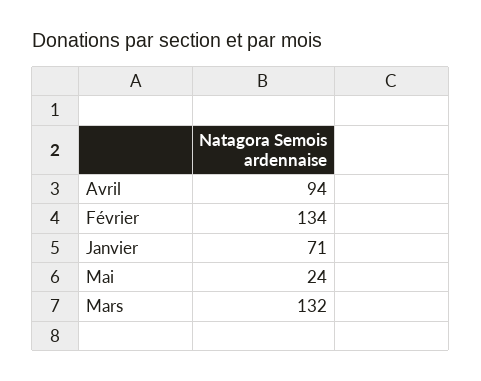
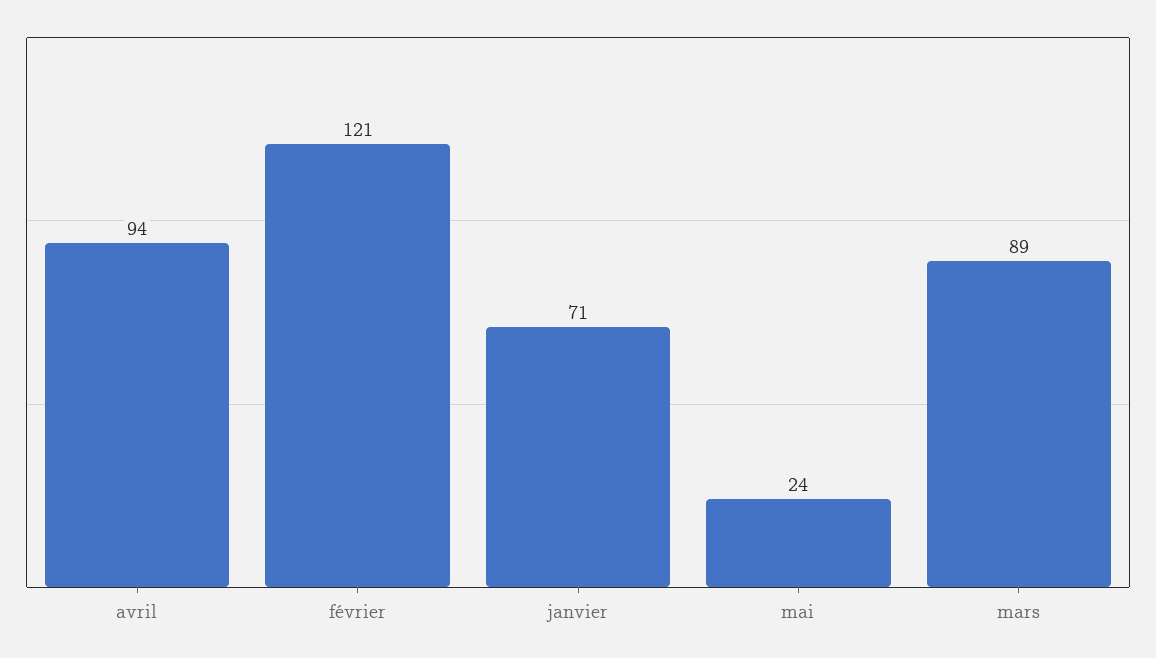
  {
    "Avril": 94,
-   "Février": 134,
+   "Février": 121,
    "Janvier": 71,
    "Mai": 24,
-   "Mars": 132
+   "Mars": 89
  }

